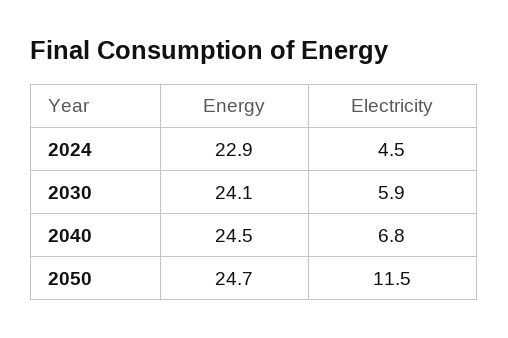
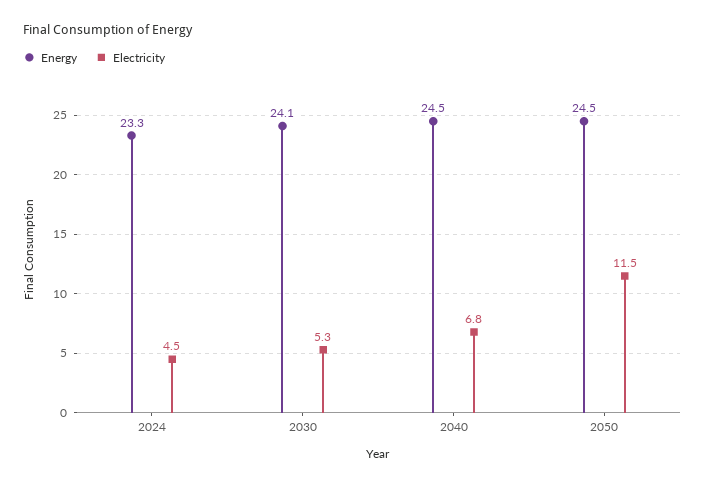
  {
    "Energy": {
-     "2024": 22.9,
+     "2024": 23.3,
      "2030": 24.1,
      "2040": 24.5,
-     "2050": 24.7
+     "2050": 24.5
    },
    "Electricity": {
      "2024": 4.5,
-     "2030": 5.9,
+     "2030": 5.3,
      "2040": 6.8,
      "2050": 11.5
    }
  }

